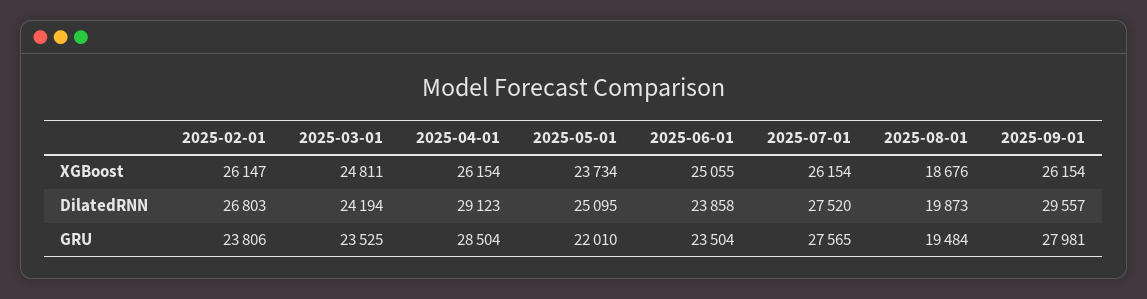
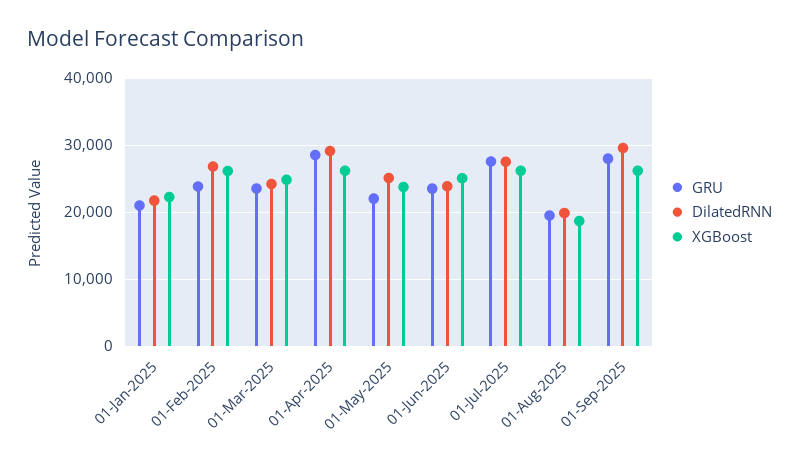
  {
    "XGBoost": {
      "2025-02-01": 26147,
      "2025-03-01": 24811,
      "2025-04-01": 26154,
      "2025-05-01": 23734,
      "2025-06-01": 25055,
      "2025-07-01": 26154,
      "2025-08-01": 18676,
-     "2025-09-01": 26154
+     "2025-09-01": 26154,
+     "01-Jan-2025": 22000
    },
    "DilatedRNN": {
      "2025-02-01": 26803,
      "2025-03-01": 24194,
      "2025-04-01": 29123,
      "2025-05-01": 25095,
      "2025-06-01": 23858,
      "2025-07-01": 27520,
      "2025-08-01": 19873,
-     "2025-09-01": 29557
+     "2025-09-01": 29557,
+     "01-Jan-2025": 22000
    },
    "GRU": {
      "2025-02-01": 23806,
      "2025-03-01": 23525,
      "2025-04-01": 28504,
      "2025-05-01": 22010,
      "2025-06-01": 23504,
      "2025-07-01": 27565,
      "2025-08-01": 19484,
-     "2025-09-01": 27981
+     "2025-09-01": 27981,
+     "01-Jan-2025": 21000
    }
  }

